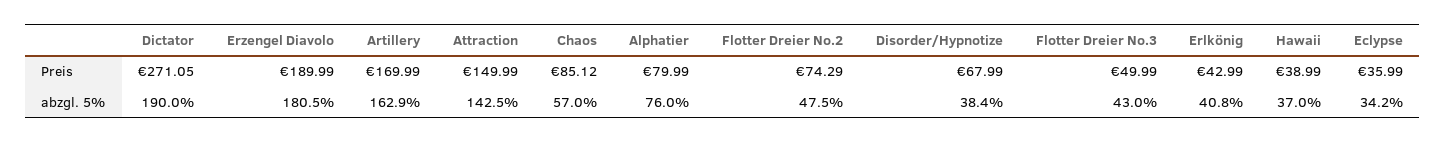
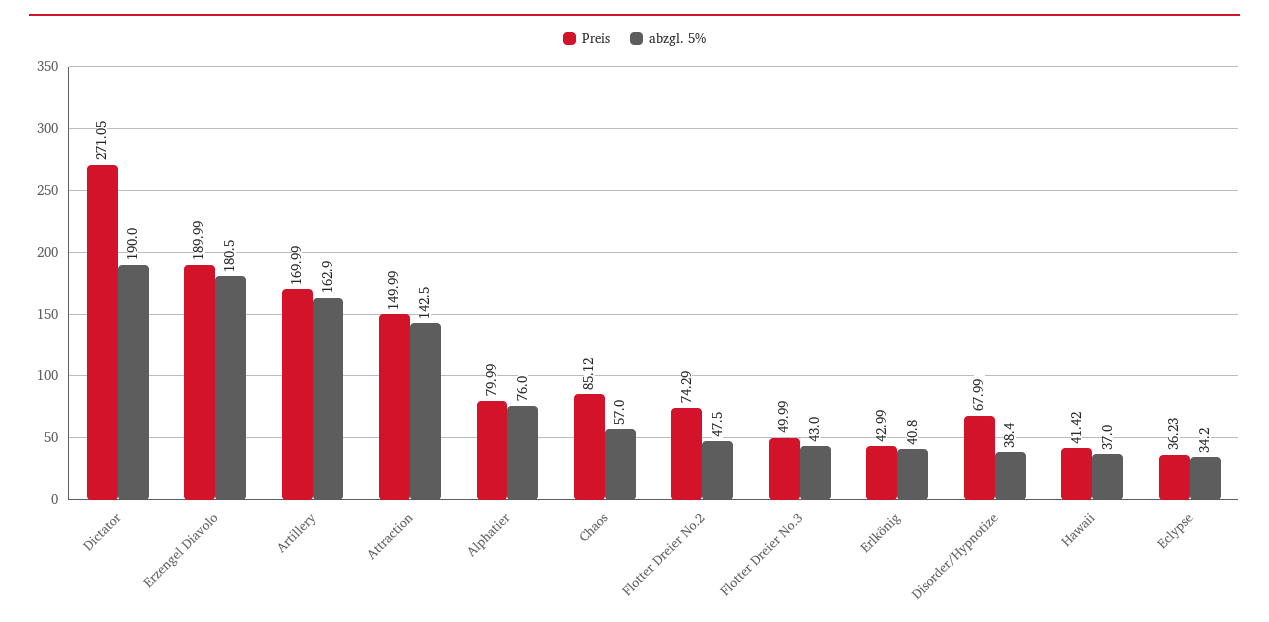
  {
    "Preis": {
      "Dictator": 271.05,
      "Erzengel Diavolo": 189.99,
      "Artillery": 169.99,
      "Attraction": 149.99,
      "Chaos": 85.12,
      "Alphatier": 79.99,
      "Flotter Dreier No.2": 74.29,
      "Disorder/Hypnotize": 67.99,
      "Flotter Dreier No.3": 49.99,
      "Erlkönig": 42.99,
-     "Hawaii": 38.99,
+     "Hawaii": 41.42,
-     "Eclypse": 35.99
+     "Eclypse": 36.23
    },
    "abzgl. 5%": {
      "Dictator": 190,
      "Erzengel Diavolo": 180.5,
      "Artillery": 162.9,
      "Attraction": 142.5,
      "Chaos": 57,
      "Alphatier": 76,
      "Flotter Dreier No.2": 47.5,
      "Disorder/Hypnotize": 38.4,
      "Flotter Dreier No.3": 43,
      "Erlkönig": 40.8,
      "Hawaii": 37,
      "Eclypse": 34.2
    }
  }

